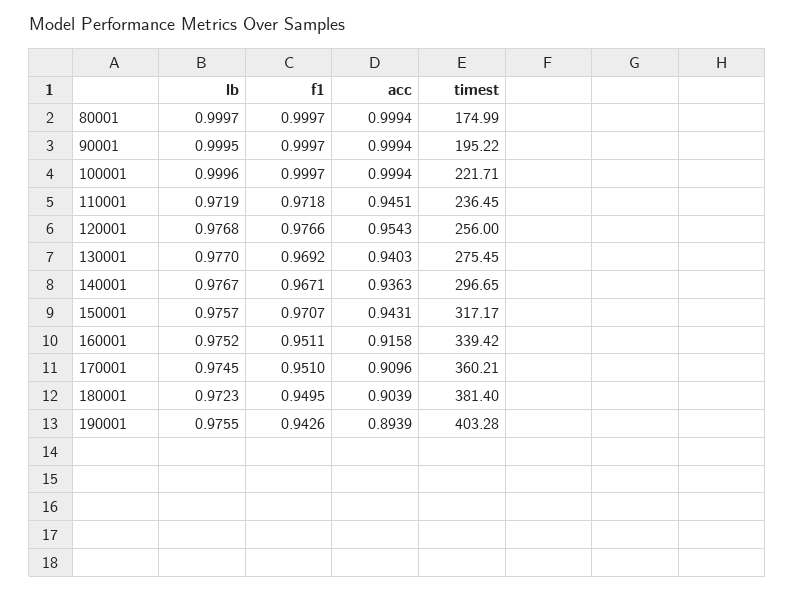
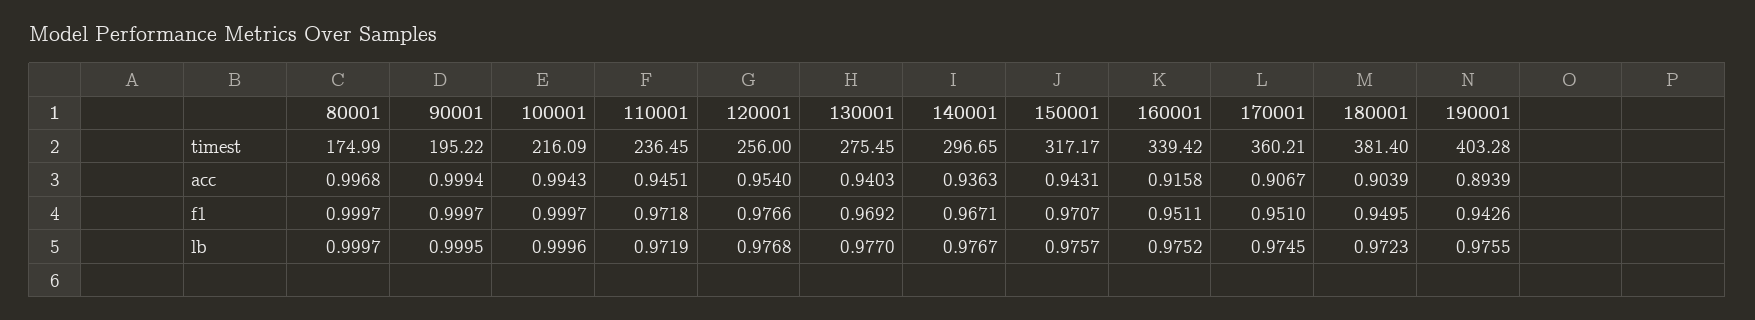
  {
    "lb": {
      "80001": 0.9997,
      "90001": 0.9995,
      "100001": 0.9996,
      "110001": 0.9719,
      "120001": 0.9768,
      "130001": 0.977,
      "140001": 0.9767,
      "150001": 0.9757,
      "160001": 0.9752,
      "170001": 0.9745,
      "180001": 0.9723,
      "190001": 0.9755
    },
    "f1": {
      "80001": 0.9997,
      "90001": 0.9997,
      "100001": 0.9997,
      "110001": 0.9718,
      "120001": 0.9766,
      "130001": 0.9692,
      "140001": 0.9671,
      "150001": 0.9707,
      "160001": 0.9511,
      "170001": 0.951,
      "180001": 0.9495,
      "190001": 0.9426
    },
    "acc": {
-     "80001": 0.9994,
+     "80001": 0.9968,
      "90001": 0.9994,
-     "100001": 0.9994,
+     "100001": 0.9943,
      "110001": 0.9451,
-     "120001": 0.9543,
+     "120001": 0.954,
      "130001": 0.9403,
      "140001": 0.9363,
      "150001": 0.9431,
      "160001": 0.9158,
-     "170001": 0.9096,
+     "170001": 0.9067,
      "180001": 0.9039,
      "190001": 0.8939
    },
    "timest": {
      "80001": 174.99,
      "90001": 195.22,
-     "100001": 221.71,
+     "100001": 216.09,
      "110001": 236.45,
      "120001": 256,
      "130001": 275.45,
      "140001": 296.65,
      "150001": 317.17,
      "160001": 339.42,
      "170001": 360.21,
      "180001": 381.4,
      "190001": 403.28
    }
  }

